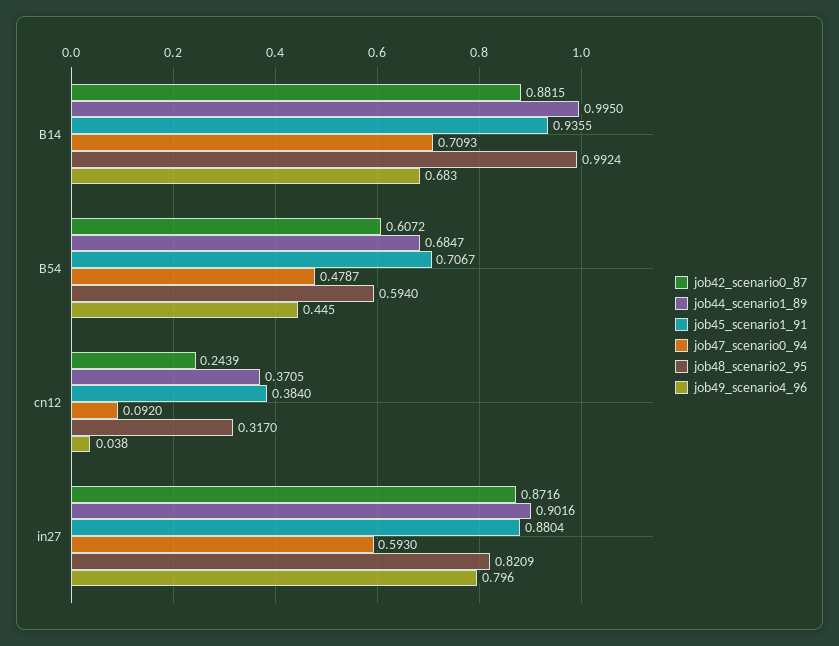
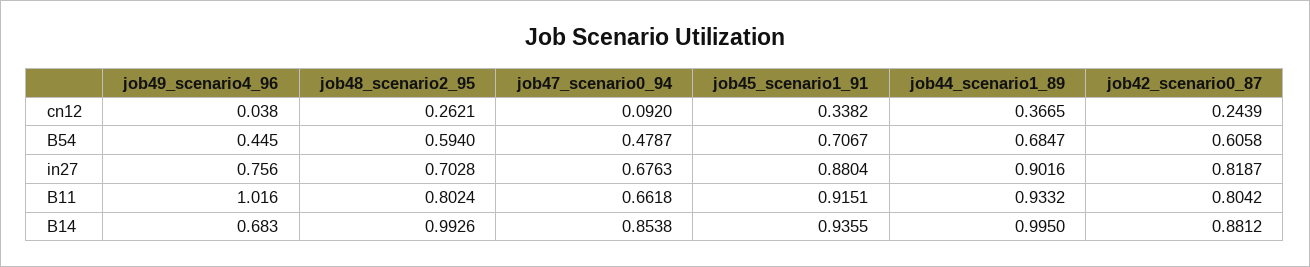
  {
    "job42_scenario0_87": {
-     "B14": 0.8815,
+     "B14": 0.8812,
-     "B54": 0.6072,
+     "B54": 0.6058,
      "cn12": 0.2439,
-     "in27": 0.8716
+     "in27": 0.8187,
+     "B11": 0.8042
    },
    "job44_scenario1_89": {
      "B14": 0.995,
      "B54": 0.6847,
-     "cn12": 0.3705,
+     "cn12": 0.3665,
-     "in27": 0.9016
+     "in27": 0.9016,
+     "B11": 0.9332
    },
    "job45_scenario1_91": {
      "B14": 0.9355,
      "B54": 0.7067,
-     "cn12": 0.384,
+     "cn12": 0.3382,
-     "in27": 0.8804
+     "in27": 0.8804,
+     "B11": 0.9151
    },
    "job47_scenario0_94": {
-     "B14": 0.7093,
+     "B14": 0.8538,
      "B54": 0.4787,
      "cn12": 0.092,
-     "in27": 0.593
+     "in27": 0.6763,
+     "B11": 0.6618
    },
    "job48_scenario2_95": {
-     "B14": 0.9924,
+     "B14": 0.9926,
      "B54": 0.594,
-     "cn12": 0.317,
+     "cn12": 0.2621,
-     "in27": 0.8209
+     "in27": 0.7028,
+     "B11": 0.8024
    },
    "job49_scenario4_96": {
      "B14": 0.683,
      "B54": 0.445,
      "cn12": 0.038,
-     "in27": 0.796
+     "in27": 0.756,
+     "B11": 1.016
    }
  }

